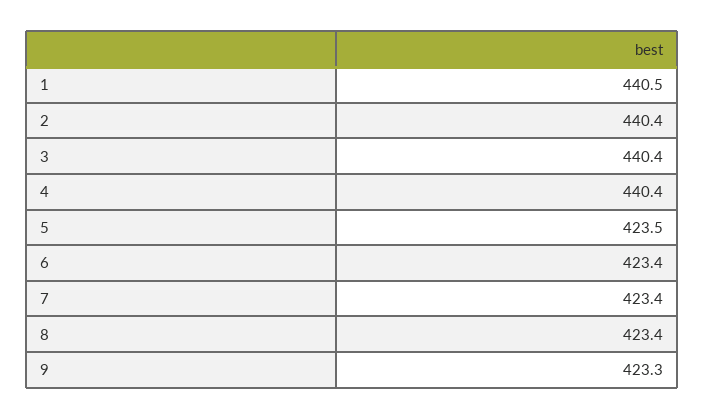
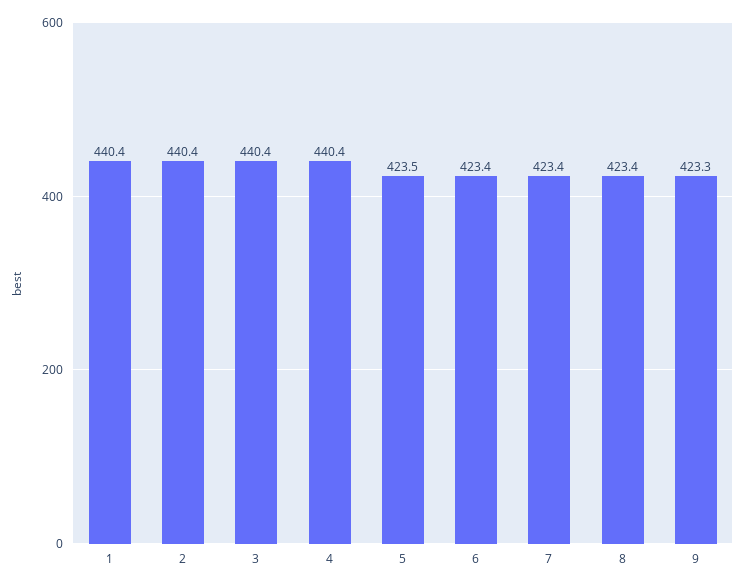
  {
-   "1": 440.5,
+   "1": 440.4,
    "2": 440.4,
    "3": 440.4,
    "4": 440.4,
    "5": 423.5,
    "6": 423.4,
    "7": 423.4,
    "8": 423.4,
    "9": 423.3
  }

